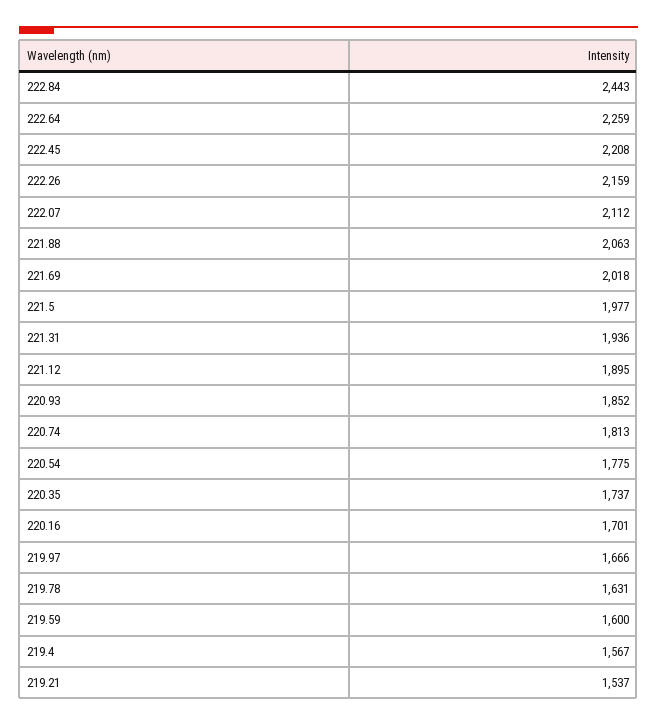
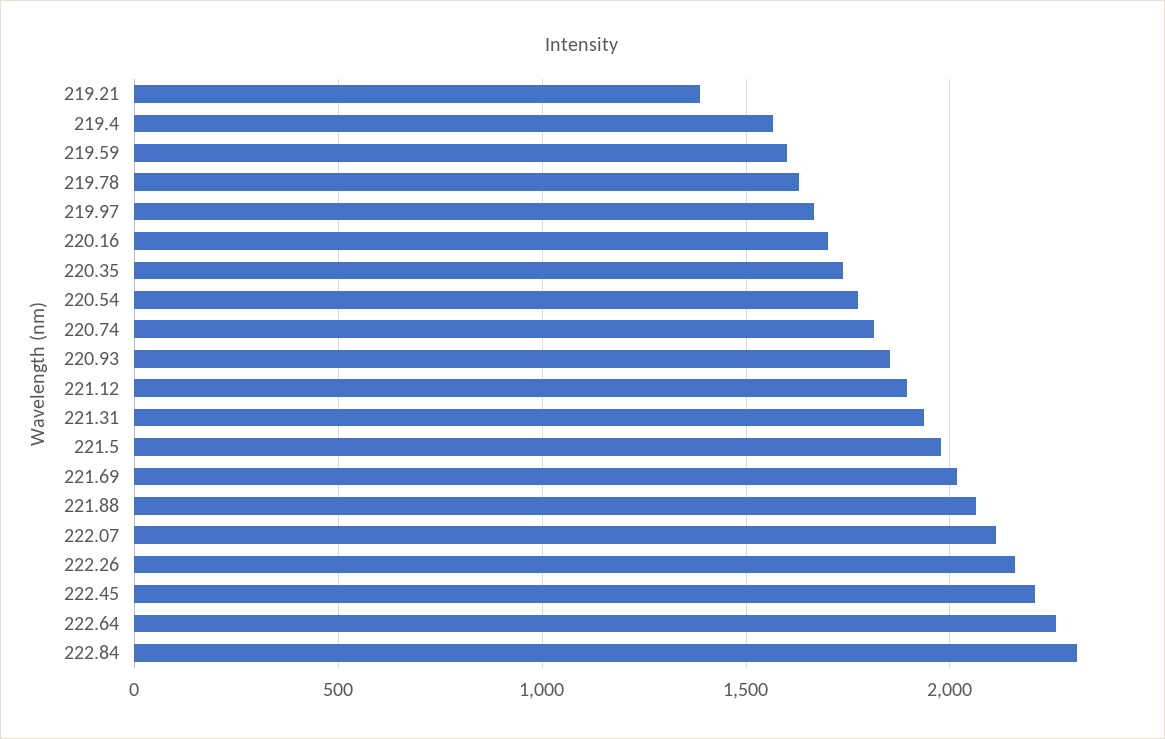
  {
-   "222.84": 2443,
+   "222.84": 2300,
    "222.64": 2259,
    "222.45": 2208,
    "222.26": 2159,
    "222.07": 2112,
    "221.88": 2063,
    "221.69": 2018,
    "221.5": 1977,
    "221.31": 1936,
    "221.12": 1895,
    "220.93": 1852,
    "220.74": 1813,
    "220.54": 1775,
    "220.35": 1737,
    "220.16": 1701,
    "219.97": 1666,
    "219.78": 1631,
    "219.59": 1600,
    "219.4": 1567,
-   "219.21": 1537
+   "219.21": 1400
  }

